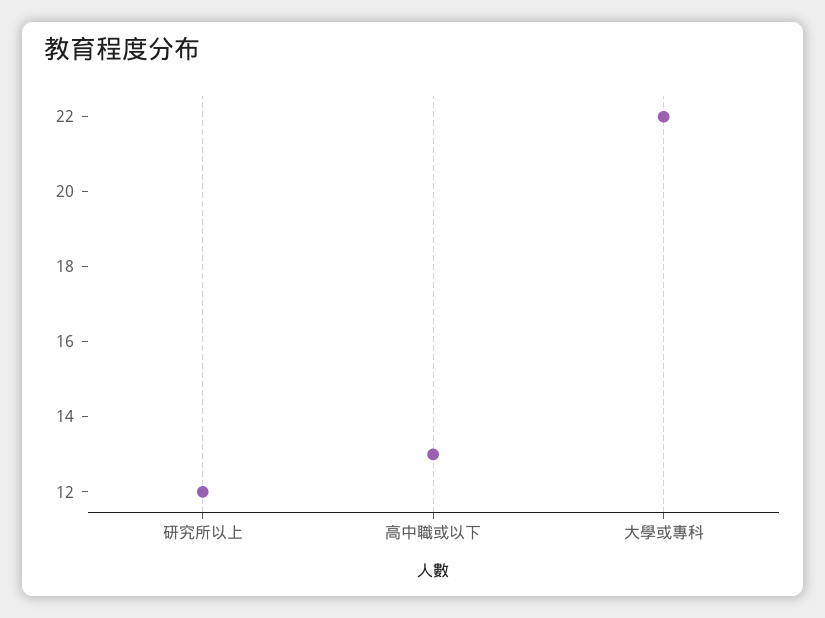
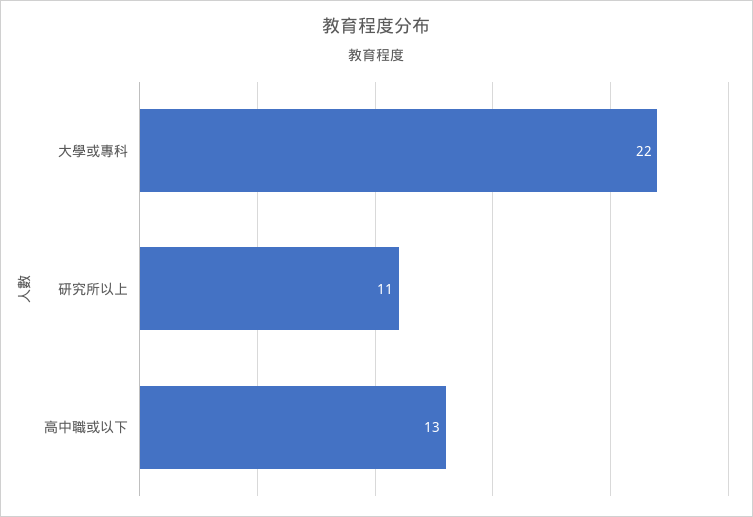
  {
-   "研究所以上": 12,
+   "研究所以上": 11,
    "高中職或以下": 13,
    "大學或專科": 22
  }

